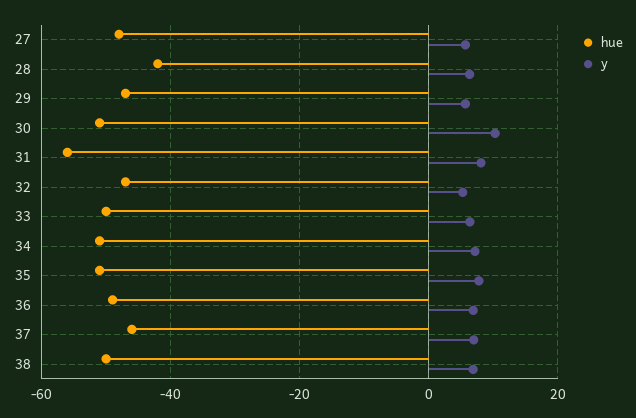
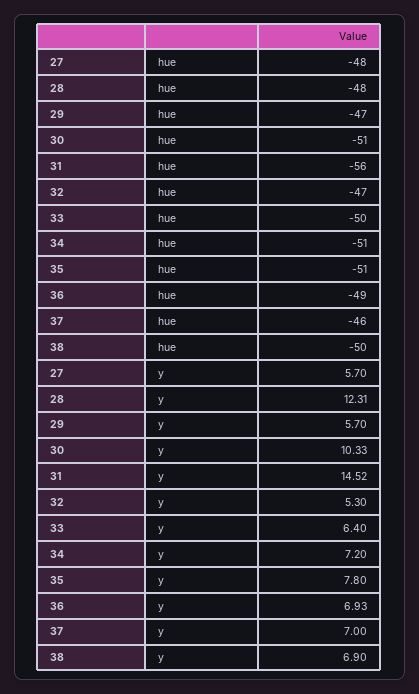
  {
    "hue": {
      "27": -48,
-     "28": -42,
+     "28": -48,
      "29": -47,
      "30": -51,
      "31": -56,
      "32": -47,
      "33": -50,
      "34": -51,
      "35": -51,
      "36": -49,
      "37": -46,
      "38": -50
    },
    "y": {
      "27": 5.7,
-     "28": 6,
+     "28": 12.31,
      "29": 5.7,
      "30": 10.33,
-     "31": 8,
+     "31": 14.52,
      "32": 5.3,
      "33": 6.4,
      "34": 7.2,
      "35": 7.8,
      "36": 6.93,
      "37": 7,
      "38": 6.9
    }
  }

